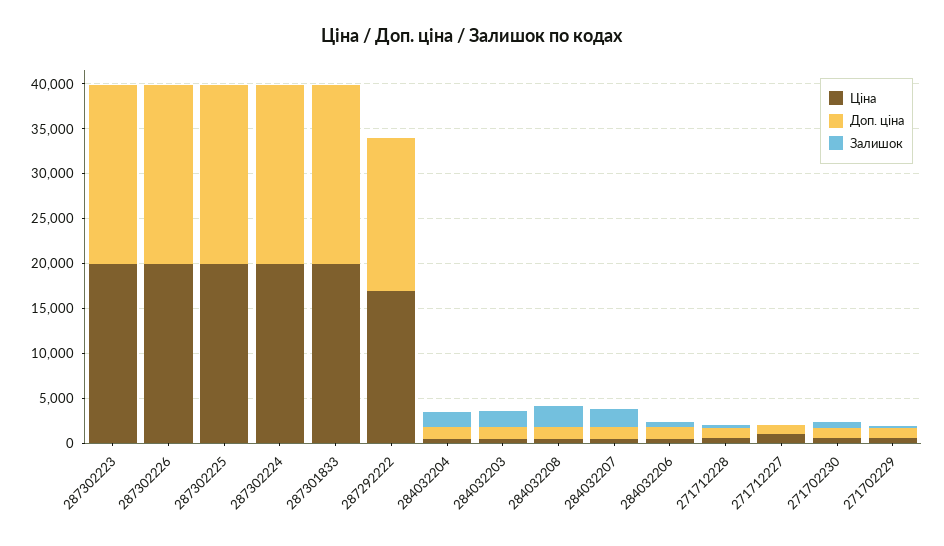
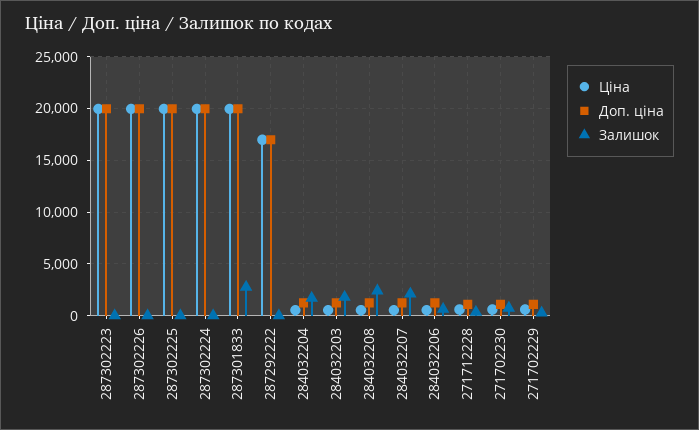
  {
    "Ціна": {
      "287302223": 20000,
      "287302226": 20000,
      "287302225": 20000,
      "287302224": 20000,
      "287301833": 20000,
      "287292222": 17000,
      "284032204": 1000,
      "284032203": 1000,
      "284032208": 1000,
      "284032207": 1000,
      "284032206": 1000,
      "271712228": 1000,
-     "271712227": 1000,
      "271702230": 1000,
      "271702229": 1000
    },
    "Доп. ціна": {
      "287302223": 20000,
      "287302226": 20000,
      "287302225": 20000,
      "287302224": 20000,
      "287301833": 20000,
      "287292222": 17000,
      "284032204": 1000,
      "284032203": 1000,
      "284032208": 1000,
      "284032207": 1000,
      "284032206": 1000,
      "271712228": 1000,
-     "271712227": 1000,
      "271702230": 1000,
      "271702229": 1000
    },
    "Залишок": {
      "287302223": 0,
      "287302226": 0,
      "287302225": 0,
      "287302224": 0,
-     "287301833": 0,
+     "287301833": 3000,
      "287292222": 0,
      "284032204": 2000,
      "284032203": 2000,
      "284032208": 2000,
      "284032207": 2000,
      "284032206": 1000,
      "271712228": 0,
-     "271712227": 0,
      "271702230": 1000,
      "271702229": 0
    }
  }

